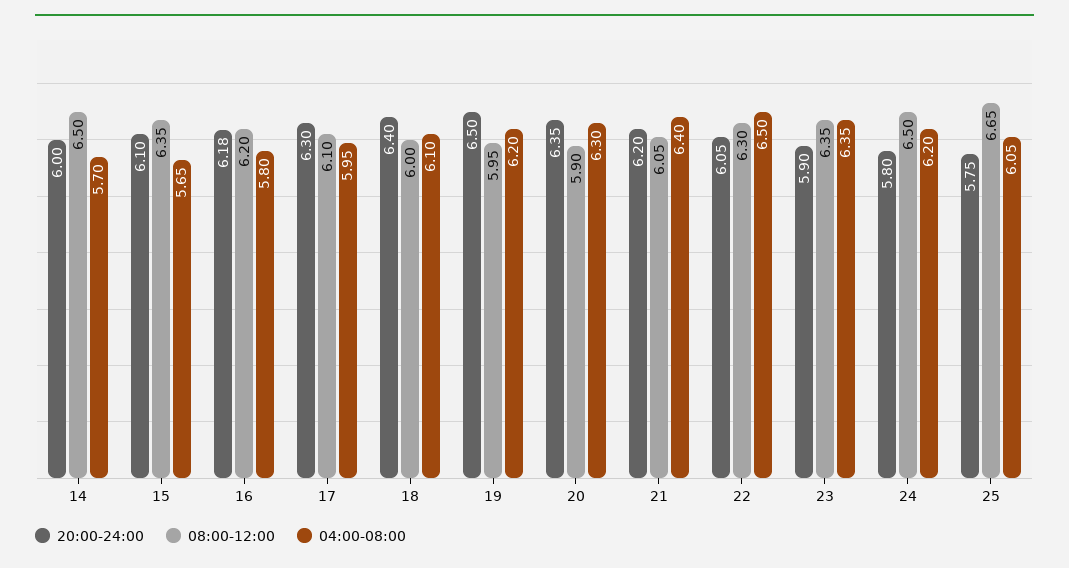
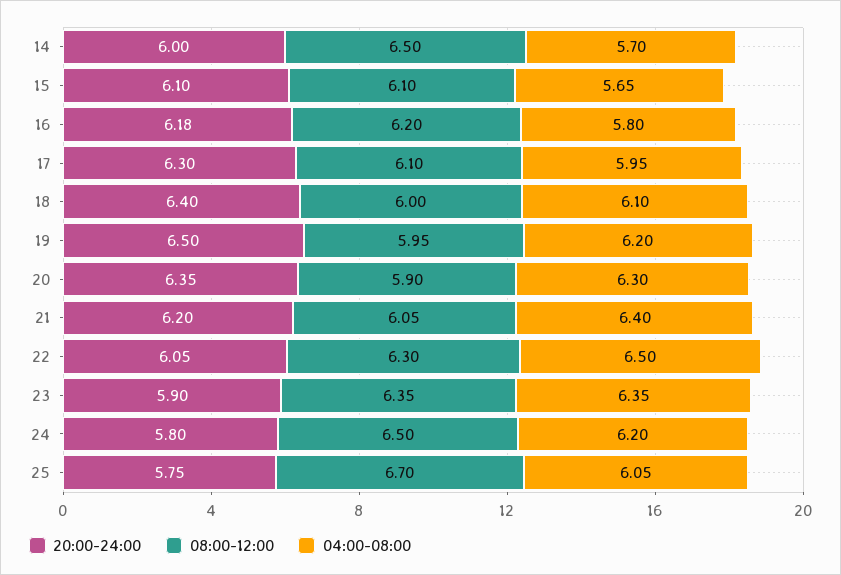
  {
    "20:00-24:00": {
      "14": 6,
      "15": 6.1,
      "16": 6.18,
      "17": 6.3,
      "18": 6.4,
      "19": 6.5,
      "20": 6.35,
      "21": 6.2,
      "22": 6.05,
      "23": 5.9,
      "24": 5.8,
      "25": 5.75
    },
    "08:00-12:00": {
      "14": 6.5,
-     "15": 6.35,
+     "15": 6.1,
      "16": 6.2,
      "17": 6.1,
      "18": 6,
      "19": 5.95,
      "20": 5.9,
      "21": 6.05,
      "22": 6.3,
      "23": 6.35,
      "24": 6.5,
-     "25": 6.65
+     "25": 6.7
    },
    "04:00-08:00": {
      "14": 5.7,
      "15": 5.65,
      "16": 5.8,
      "17": 5.95,
      "18": 6.1,
      "19": 6.2,
      "20": 6.3,
      "21": 6.4,
      "22": 6.5,
      "23": 6.35,
      "24": 6.2,
      "25": 6.05
    }
  }

